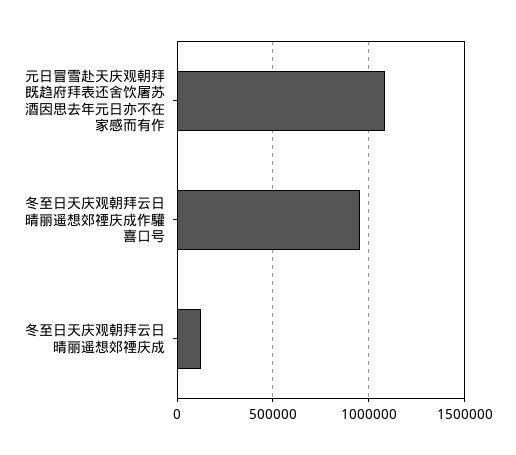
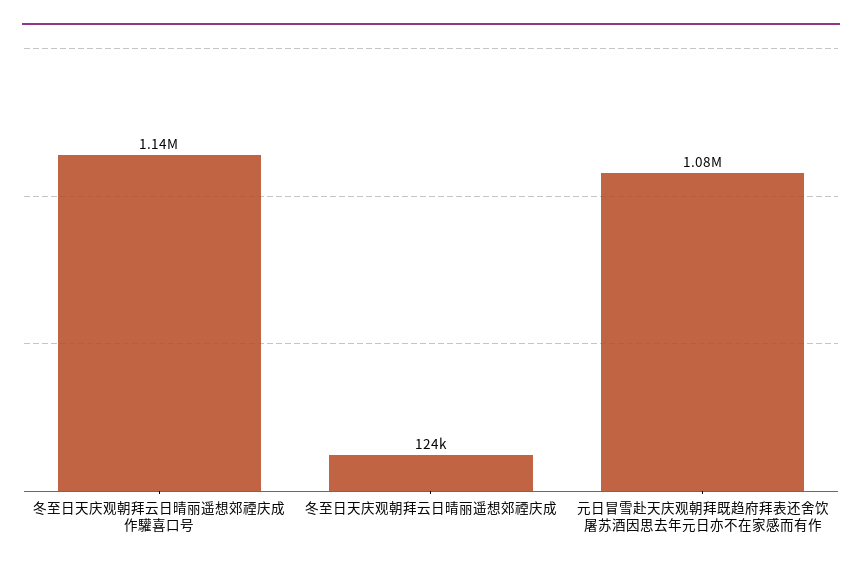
  {
    "元日冒雪赴天庆观朝拜既趋府拜表还舍饮屠苏酒因思去年元日亦不在家感而有作": 1080000,
-   "冬至日天庆观朝拜云日晴丽遥想郊禋庆成作驩喜口号": 950000,
+   "冬至日天庆观朝拜云日晴丽遥想郊禋庆成作驩喜口号": 1140000,
    "冬至日天庆观朝拜云日晴丽遥想郊禋庆成": 124000
  }

